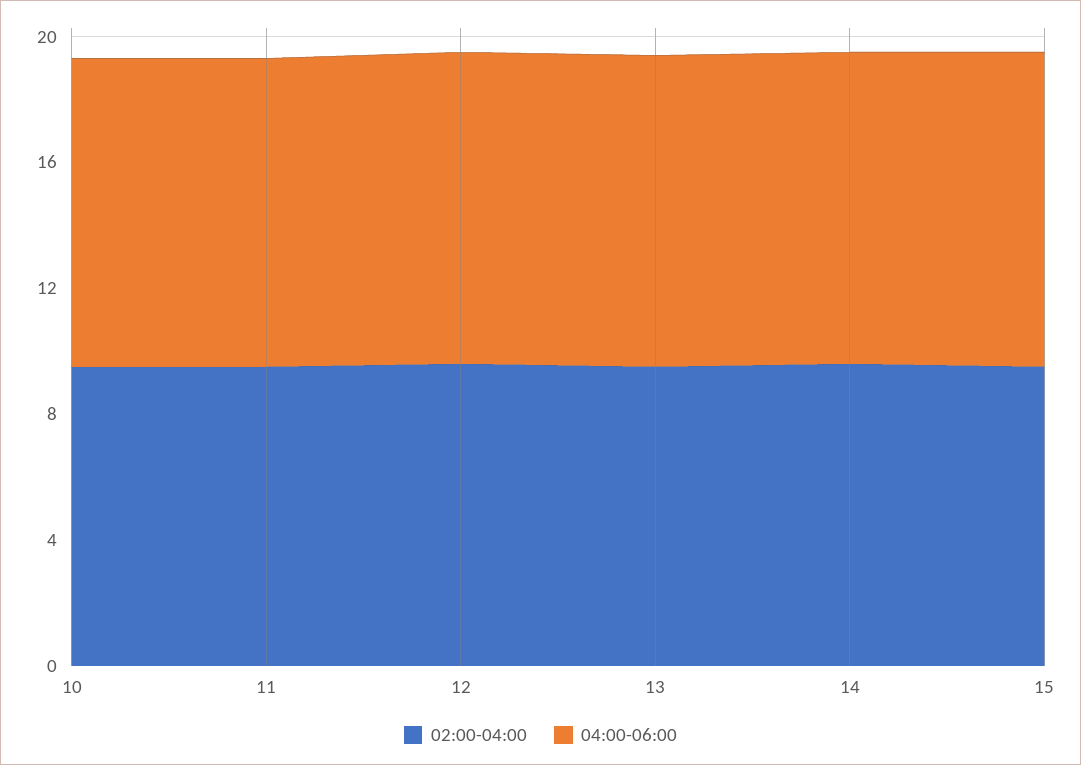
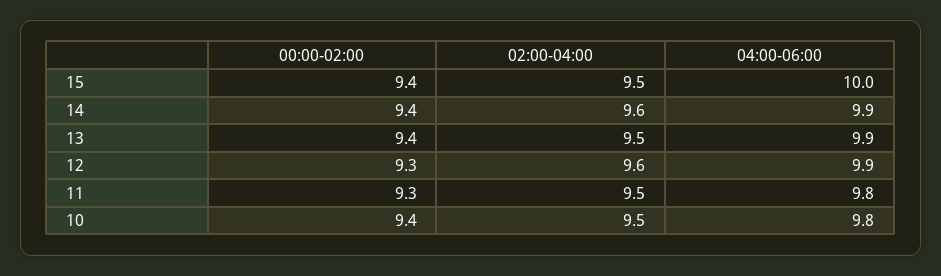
  {
    "02:00-04:00": {
      "10": 9.5,
      "11": 9.5,
      "12": 9.6,
      "13": 9.5,
      "14": 9.6,
      "15": 9.5
    },
    "04:00-06:00": {
      "10": 9.8,
      "11": 9.8,
      "12": 9.9,
      "13": 9.9,
      "14": 9.9,
      "15": 10
-   }
+   },
+   "00:00-02:00": {
+     "15": 9.4,
+     "14": 9.4,
+     "13": 9.4,
+     "12": 9.3,
+     "11": 9.3,
+     "10": 9.4
+   }
  }

